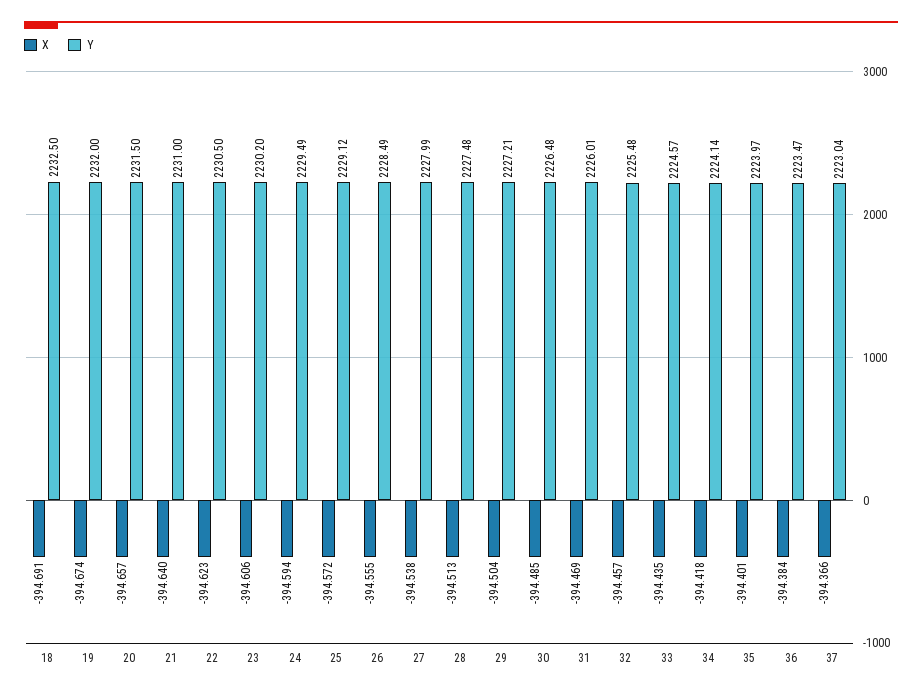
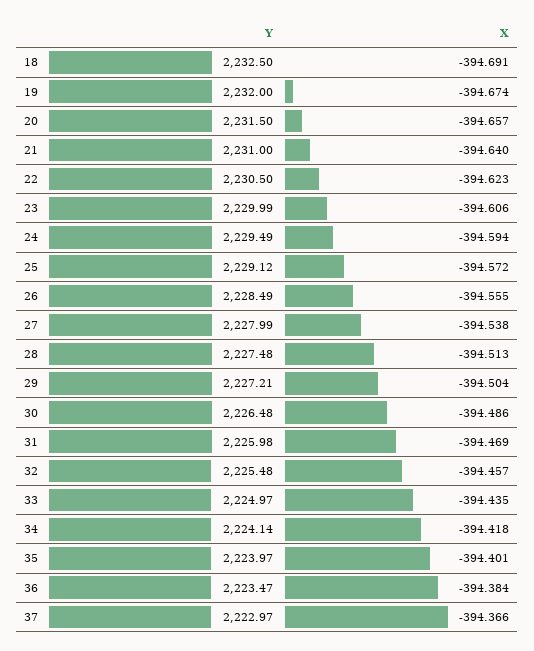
  {
    "X": {
      "18": -394.691,
      "19": -394.674,
      "20": -394.657,
      "21": -394.64,
      "22": -394.623,
      "23": -394.606,
      "24": -394.594,
      "25": -394.572,
      "26": -394.555,
      "27": -394.538,
      "28": -394.513,
      "29": -394.504,
-     "30": -394.485,
+     "30": -394.486,
      "31": -394.469,
      "32": -394.457,
      "33": -394.435,
      "34": -394.418,
      "35": -394.401,
      "36": -394.384,
      "37": -394.366
    },
    "Y": {
      "18": 2232.5,
      "19": 2232,
      "20": 2231.5,
      "21": 2231,
      "22": 2230.5,
-     "23": 2230.2,
+     "23": 2229.99,
      "24": 2229.49,
      "25": 2229.12,
      "26": 2228.49,
      "27": 2227.99,
      "28": 2227.48,
      "29": 2227.21,
      "30": 2226.48,
-     "31": 2226.01,
+     "31": 2225.98,
      "32": 2225.48,
-     "33": 2224.57,
+     "33": 2224.97,
      "34": 2224.14,
      "35": 2223.97,
      "36": 2223.47,
-     "37": 2223.04
+     "37": 2222.97
    }
  }

